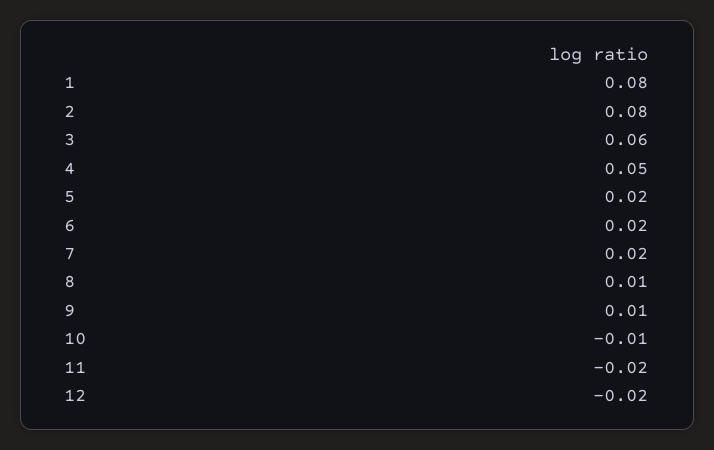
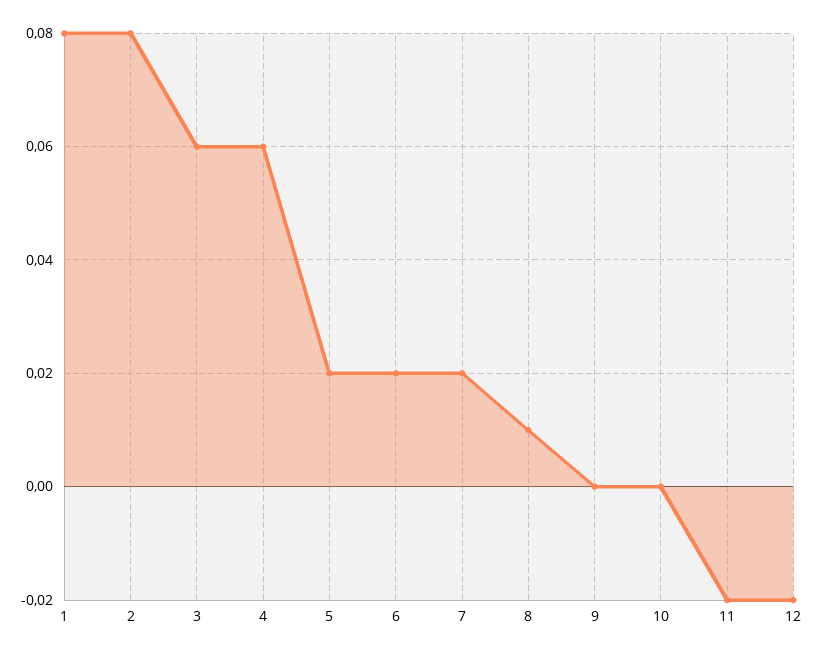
  {
    "1": 0.08,
    "2": 0.08,
    "3": 0.06,
-   "4": 0.05,
+   "4": 0.06,
    "5": 0.02,
    "6": 0.02,
    "7": 0.02,
    "8": 0.01,
-   "9": 0.01,
+   "9": 0,
-   "10": -0.01,
+   "10": 0,
    "11": -0.02,
    "12": -0.02
  }

